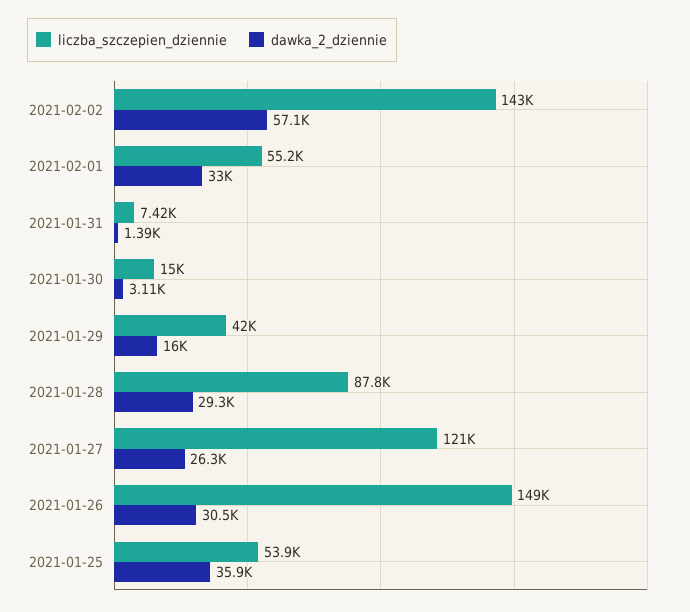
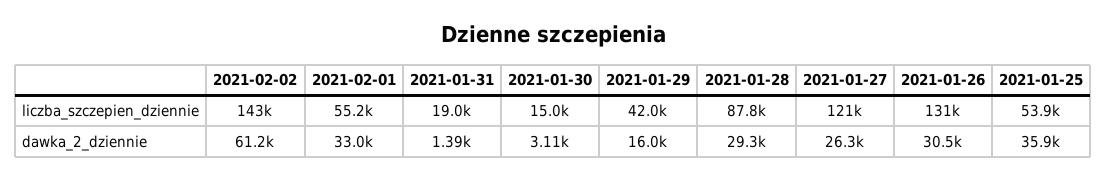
  {
    "liczba_szczepien_dziennie": {
      "2021-02-02": 143000,
      "2021-02-01": 55200,
-     "2021-01-31": 7420,
+     "2021-01-31": 19000,
      "2021-01-30": 15000,
      "2021-01-29": 42000,
      "2021-01-28": 87800,
      "2021-01-27": 121000,
-     "2021-01-26": 149000,
+     "2021-01-26": 131000,
      "2021-01-25": 53900
    },
    "dawka_2_dziennie": {
-     "2021-02-02": 57100,
+     "2021-02-02": 61200,
      "2021-02-01": 33000,
      "2021-01-31": 1390,
      "2021-01-30": 3110,
      "2021-01-29": 16000,
      "2021-01-28": 29300,
      "2021-01-27": 26300,
      "2021-01-26": 30500,
      "2021-01-25": 35900
    }
  }

